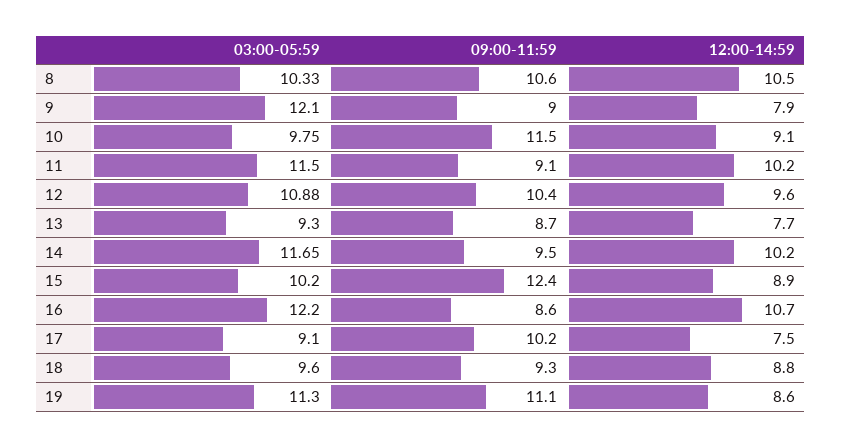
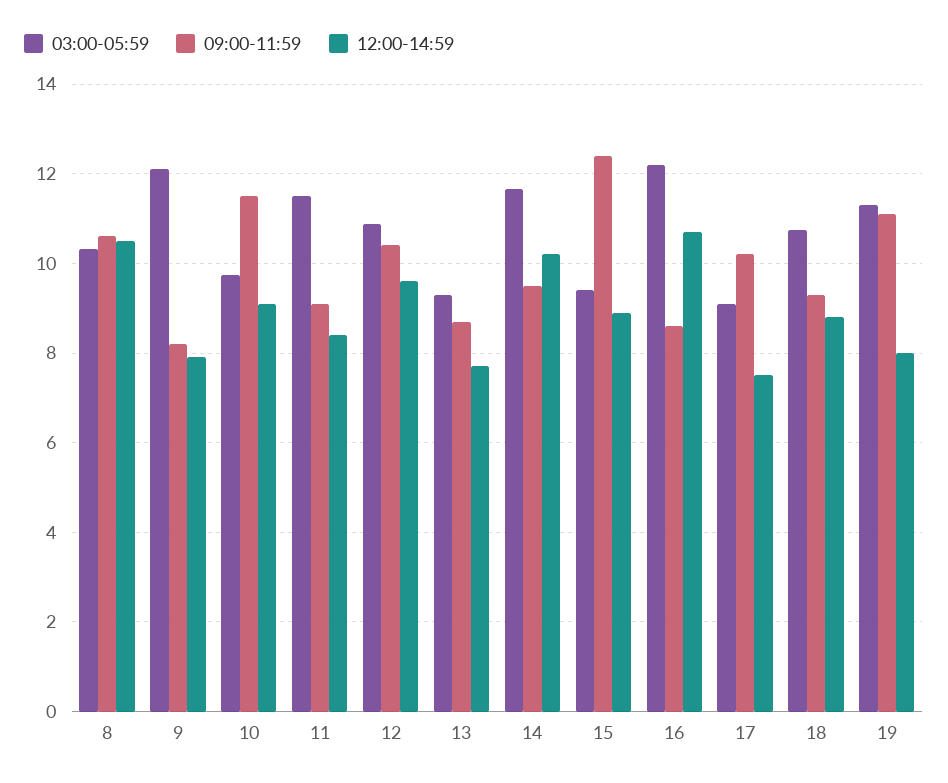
  {
    "03:00-05:59": {
      "8": 10.33,
      "9": 12.1,
      "10": 9.75,
      "11": 11.5,
      "12": 10.88,
      "13": 9.3,
      "14": 11.65,
-     "15": 10.2,
+     "15": 9.4,
      "16": 12.2,
      "17": 9.1,
-     "18": 9.6,
+     "18": 10.8,
      "19": 11.3
    },
    "09:00-11:59": {
      "8": 10.6,
-     "9": 9,
+     "9": 8.2,
      "10": 11.5,
      "11": 9.1,
      "12": 10.4,
      "13": 8.7,
      "14": 9.5,
      "15": 12.4,
      "16": 8.6,
      "17": 10.2,
      "18": 9.3,
      "19": 11.1
    },
    "12:00-14:59": {
      "8": 10.5,
      "9": 7.9,
      "10": 9.1,
-     "11": 10.2,
+     "11": 8.4,
      "12": 9.6,
      "13": 7.7,
      "14": 10.2,
      "15": 8.9,
      "16": 10.7,
      "17": 7.5,
      "18": 8.8,
-     "19": 8.6
+     "19": 8
    }
  }

